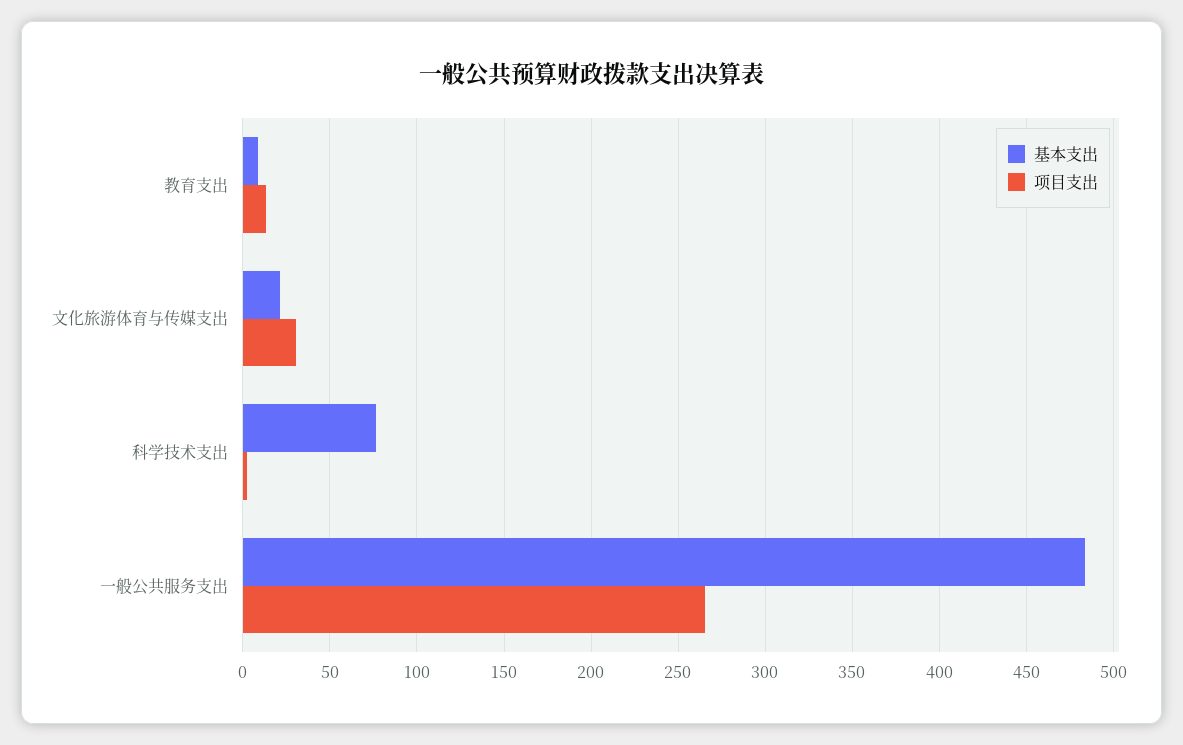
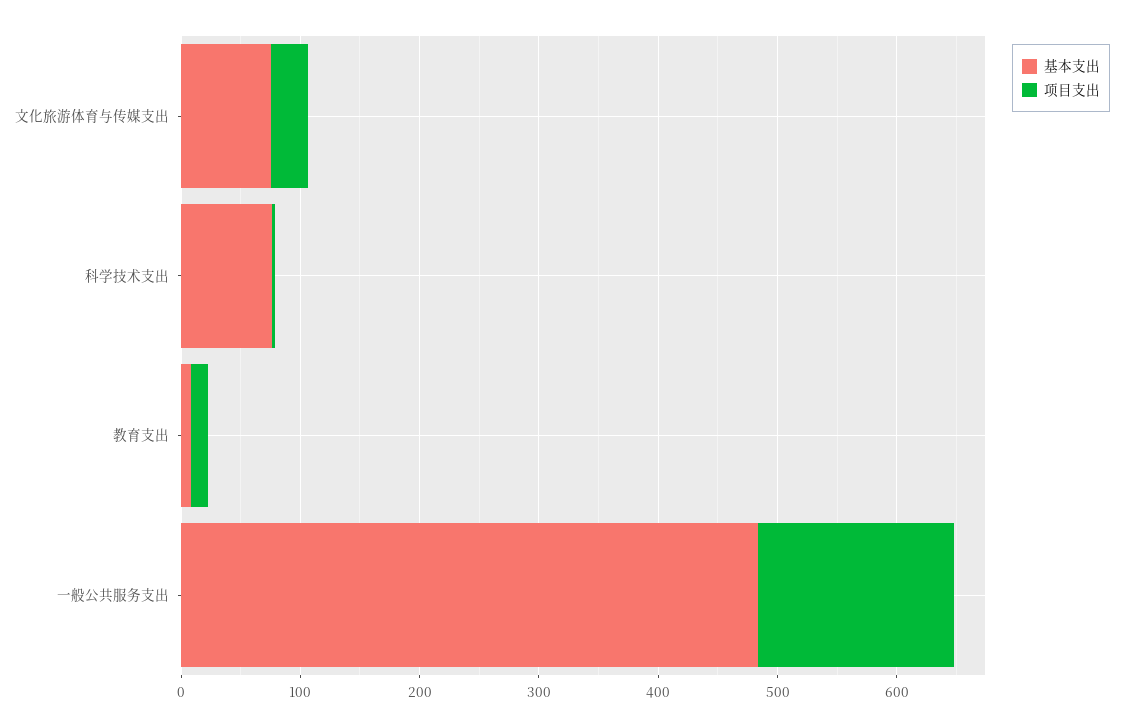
  {
    "基本支出": {
      "教育支出": 10,
-     "文化旅游体育与传媒支出": 20,
+     "文化旅游体育与传媒支出": 80,
      "科学技术支出": 75,
      "一般公共服务支出": 485
    },
    "项目支出": {
      "教育支出": 15,
      "文化旅游体育与传媒支出": 30,
      "科学技术支出": 5,
-     "一般公共服务支出": 265
+     "一般公共服务支出": 160
    }
  }

